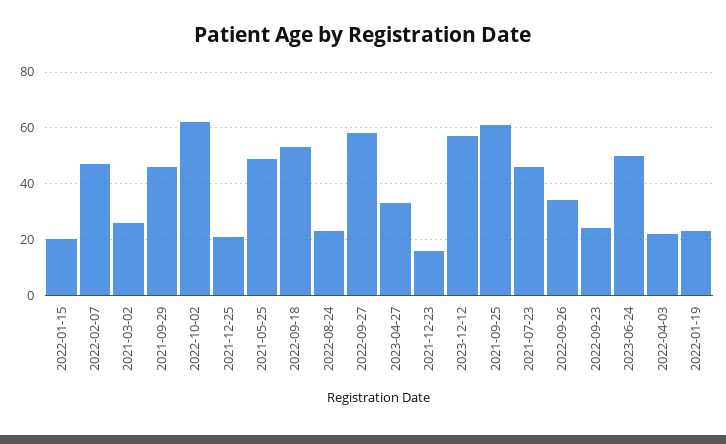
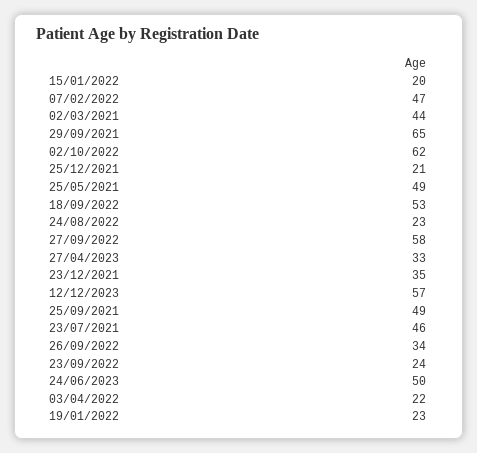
  {
    "2022-01-15": 20,
    "2022-02-07": 47,
-   "2021-03-02": 25,
+   "2021-03-02": 44,
-   "2021-09-29": 45,
+   "2021-09-29": 65,
    "2022-10-02": 62,
    "2021-12-25": 21,
    "2021-05-25": 49,
    "2022-09-18": 53,
    "2022-08-24": 23,
    "2022-09-27": 58,
    "2023-04-27": 33,
-   "2021-12-23": 15,
+   "2021-12-23": 35,
    "2023-12-12": 57,
-   "2021-09-25": 60,
+   "2021-09-25": 49,
    "2021-07-23": 46,
    "2022-09-26": 34,
    "2022-09-23": 24,
    "2023-06-24": 50,
    "2022-04-03": 22,
    "2022-01-19": 23
  }

